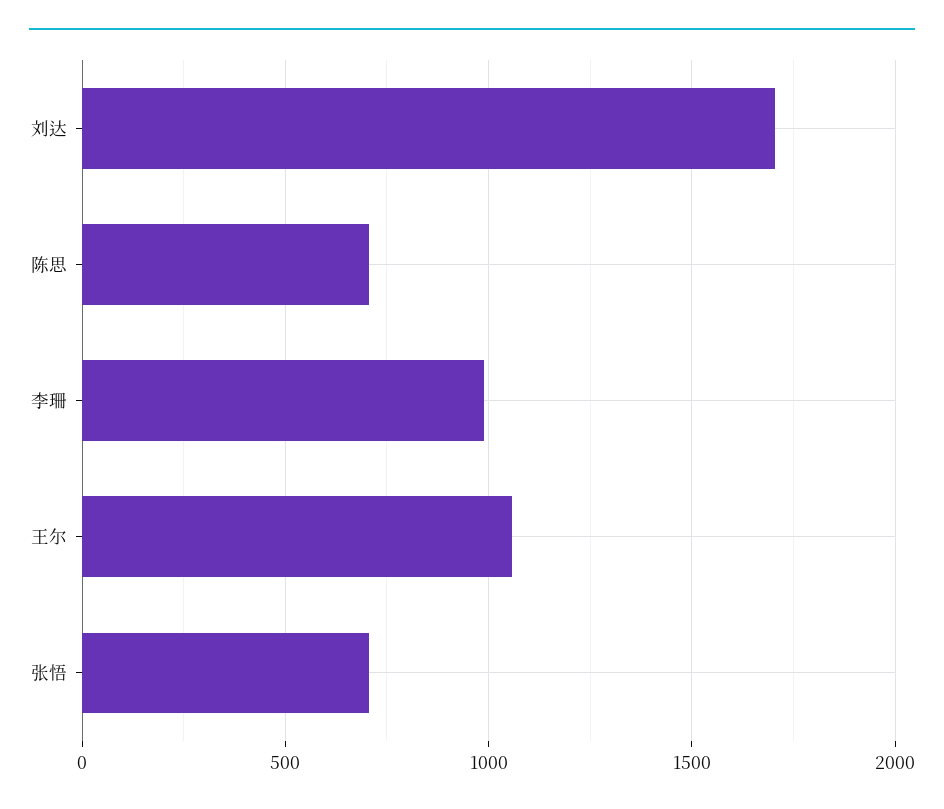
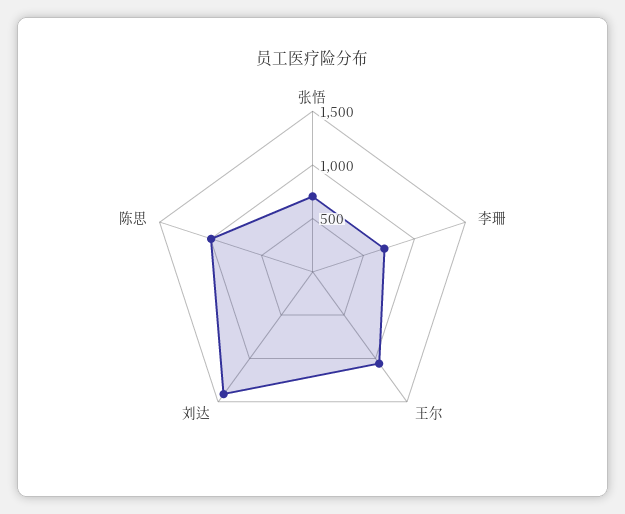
  {
-   "刘达": 1700,
+   "刘达": 1400,
-   "陈思": 700,
+   "陈思": 1000,
-   "李珊": 1000,
+   "李珊": 700,
    "王尔": 1050,
    "张悟": 700
  }

